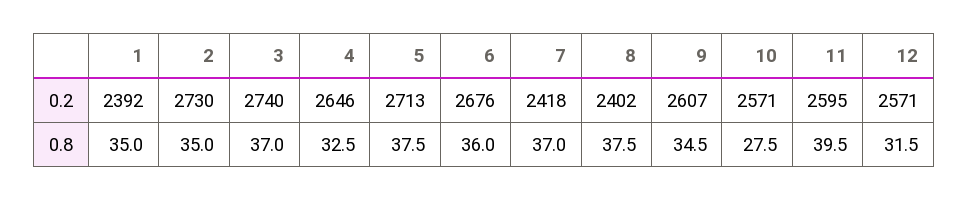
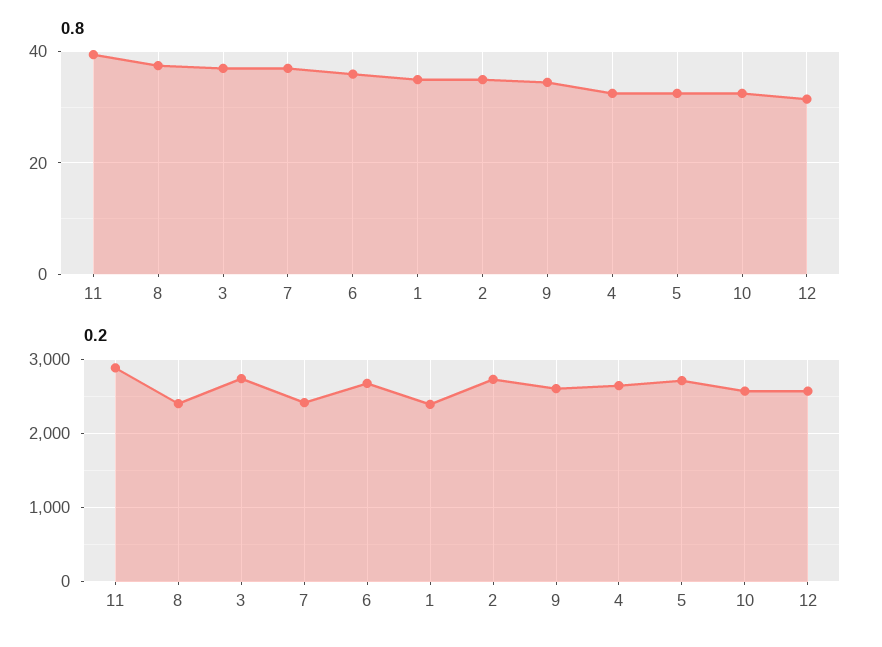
  {
    "0.2": {
      "1": 2392,
      "2": 2730,
      "3": 2740,
      "4": 2646,
      "5": 2713,
      "6": 2676,
      "7": 2418,
      "8": 2402,
      "9": 2607,
      "10": 2571,
-     "11": 2595,
+     "11": 2900,
      "12": 2571
    },
    "0.8": {
      "1": 35,
      "2": 35,
      "3": 37,
      "4": 32.5,
-     "5": 37.5,
+     "5": 32,
      "6": 36,
      "7": 37,
      "8": 37.5,
      "9": 34.5,
-     "10": 27.5,
+     "10": 32,
      "11": 39.5,
      "12": 31.5
    }
  }

